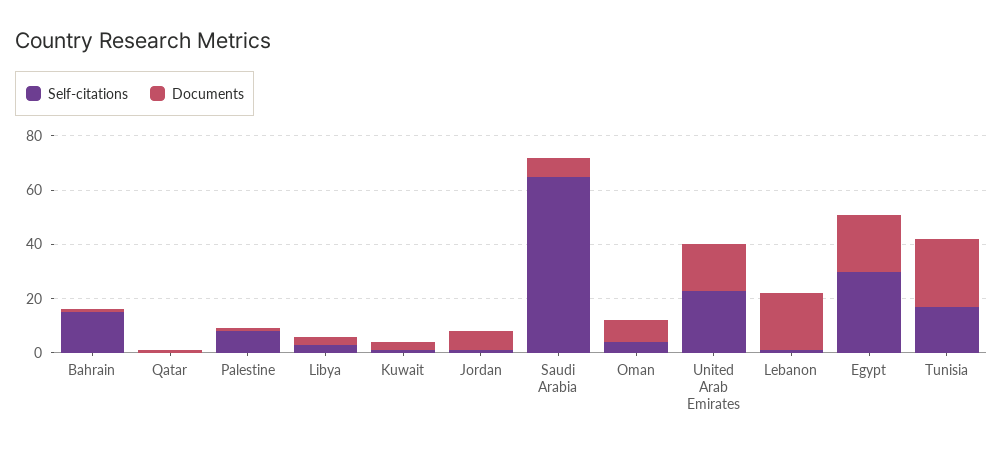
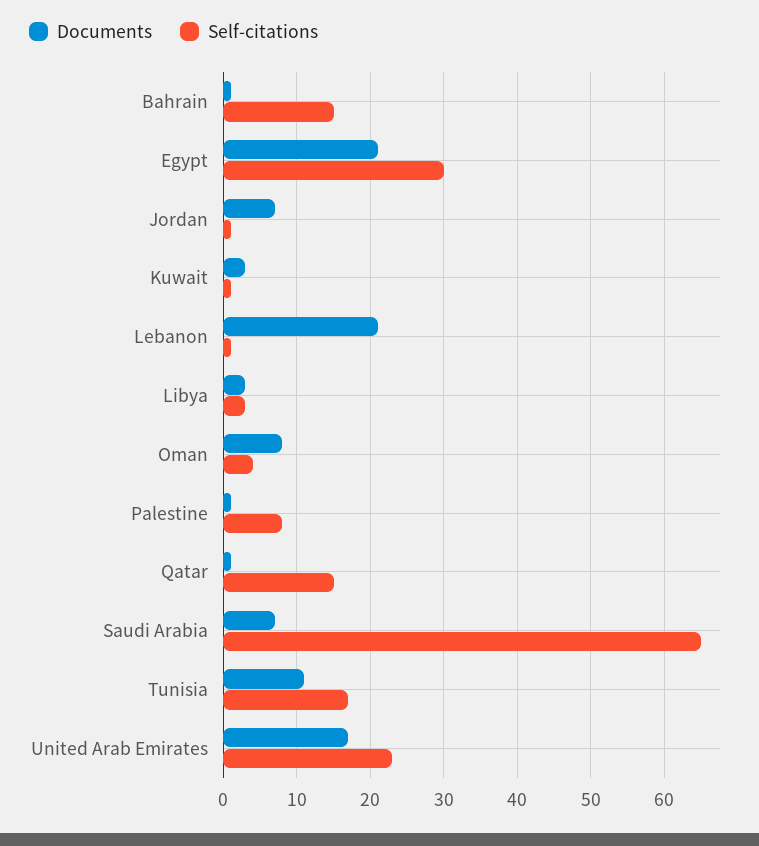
  {
    "Self-citations": {
      "Bahrain": 15,
-     "Qatar": 0,
+     "Qatar": 15,
      "Palestine": 8,
      "Libya": 3,
      "Kuwait": 1,
      "Jordan": 1,
      "Saudi Arabia": 65,
      "Oman": 4,
      "United Arab Emirates": 23,
      "Lebanon": 1,
      "Egypt": 30,
      "Tunisia": 17
    },
    "Documents": {
      "Bahrain": 1,
      "Qatar": 1,
      "Palestine": 1,
      "Libya": 3,
      "Kuwait": 3,
      "Jordan": 7,
      "Saudi Arabia": 7,
      "Oman": 8,
      "United Arab Emirates": 17,
      "Lebanon": 21,
      "Egypt": 21,
-     "Tunisia": 25
+     "Tunisia": 11
    }
  }

